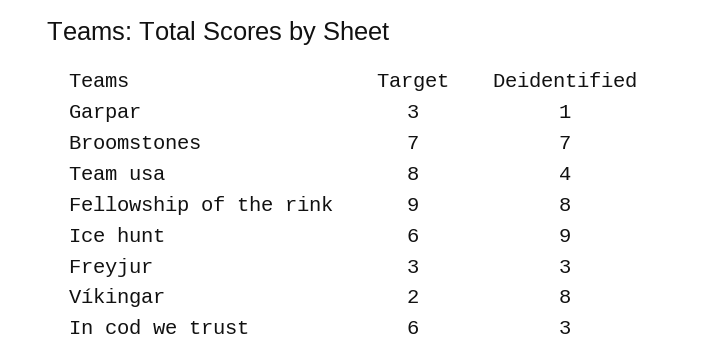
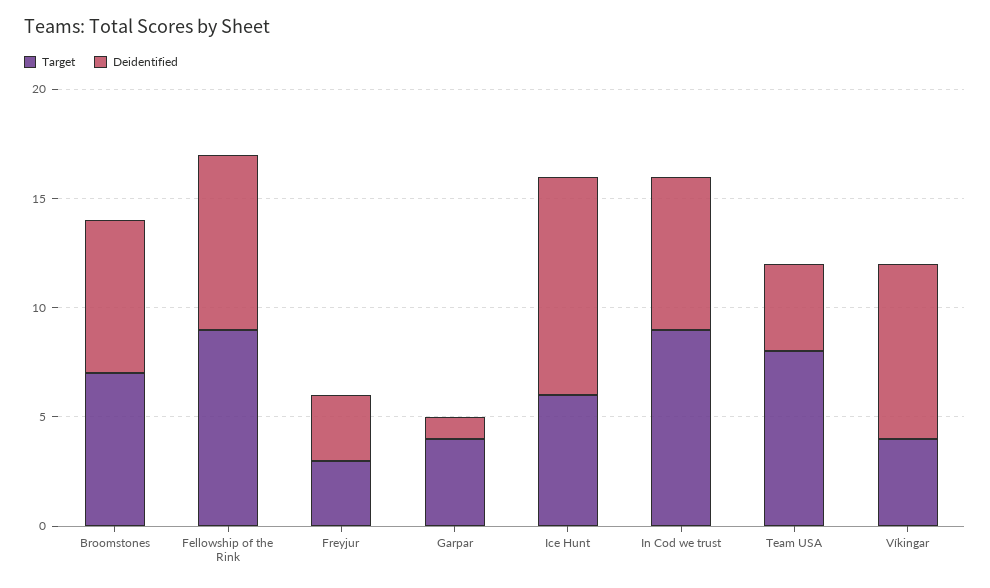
  {
    "Target": {
-     "Garpar": 3,
+     "Garpar": 4,
      "Broomstones": 7,
      "Team usa": 8,
      "Fellowship of the rink": 9,
      "Ice hunt": 6,
      "Freyjur": 3,
-     "Víkingar": 2,
+     "Víkingar": 4,
-     "In cod we trust": 6
+     "In cod we trust": 9
    },
    "Deidentified": {
      "Garpar": 1,
      "Broomstones": 7,
      "Team usa": 4,
      "Fellowship of the rink": 8,
-     "Ice hunt": 9,
+     "Ice hunt": 10,
      "Freyjur": 3,
      "Víkingar": 8,
-     "In cod we trust": 3
+     "In cod we trust": 7
    }
  }

